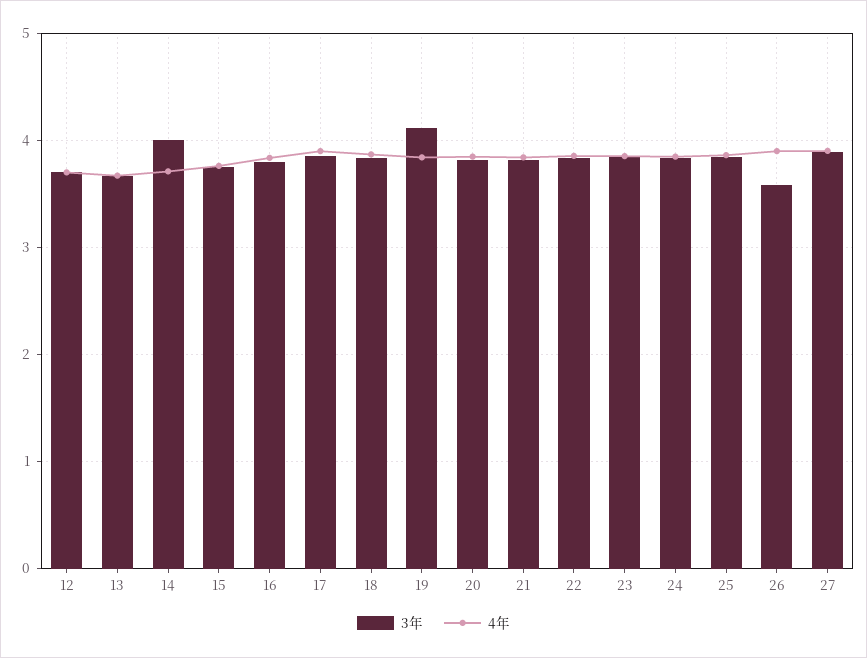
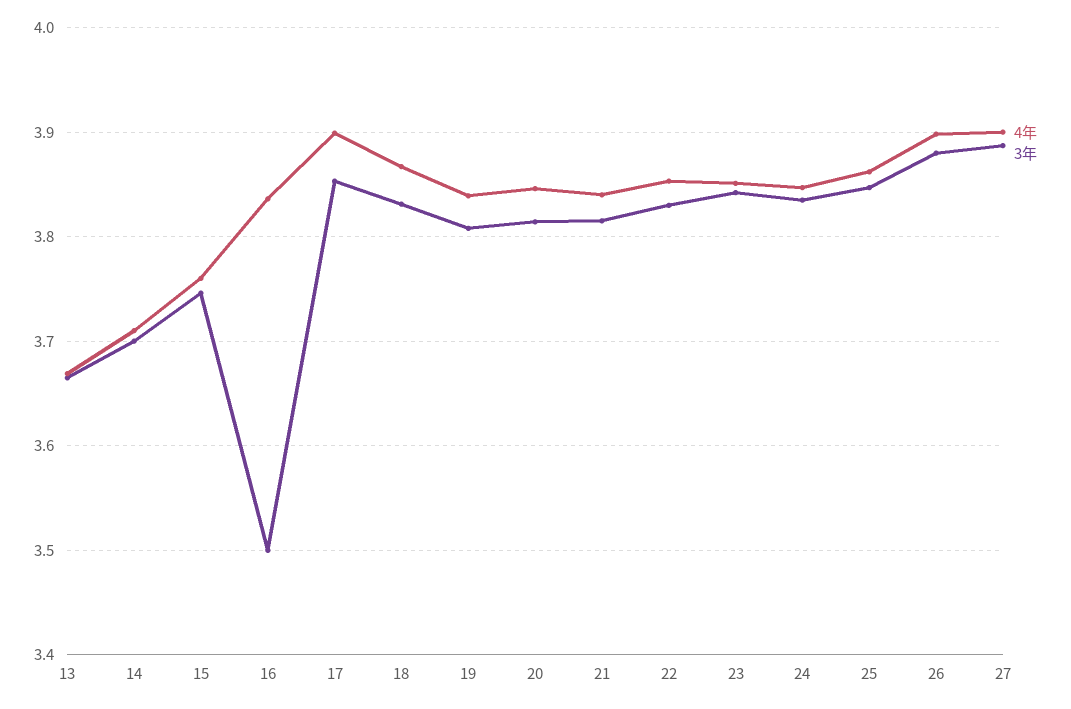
  {
    "3年": {
-     "12": 3.7,
      "13": 3.67,
-     "14": 4,
+     "14": 3.7,
      "15": 3.75,
-     "16": 3.8,
+     "16": 3.5,
      "17": 3.85,
      "18": 3.83,
-     "19": 4.1,
+     "19": 3.81,
      "20": 3.81,
      "21": 3.82,
      "22": 3.83,
      "23": 3.84,
      "24": 3.84,
      "25": 3.85,
-     "26": 3.6,
+     "26": 3.88,
      "27": 3.89
    },
    "4年": {
-     "12": 3.7,
      "13": 3.67,
      "14": 3.71,
      "15": 3.76,
      "16": 3.84,
      "17": 3.9,
      "18": 3.87,
      "19": 3.84,
      "20": 3.85,
      "21": 3.84,
      "22": 3.85,
      "23": 3.85,
      "24": 3.85,
      "25": 3.86,
      "26": 3.9,
      "27": 3.9
    }
  }

